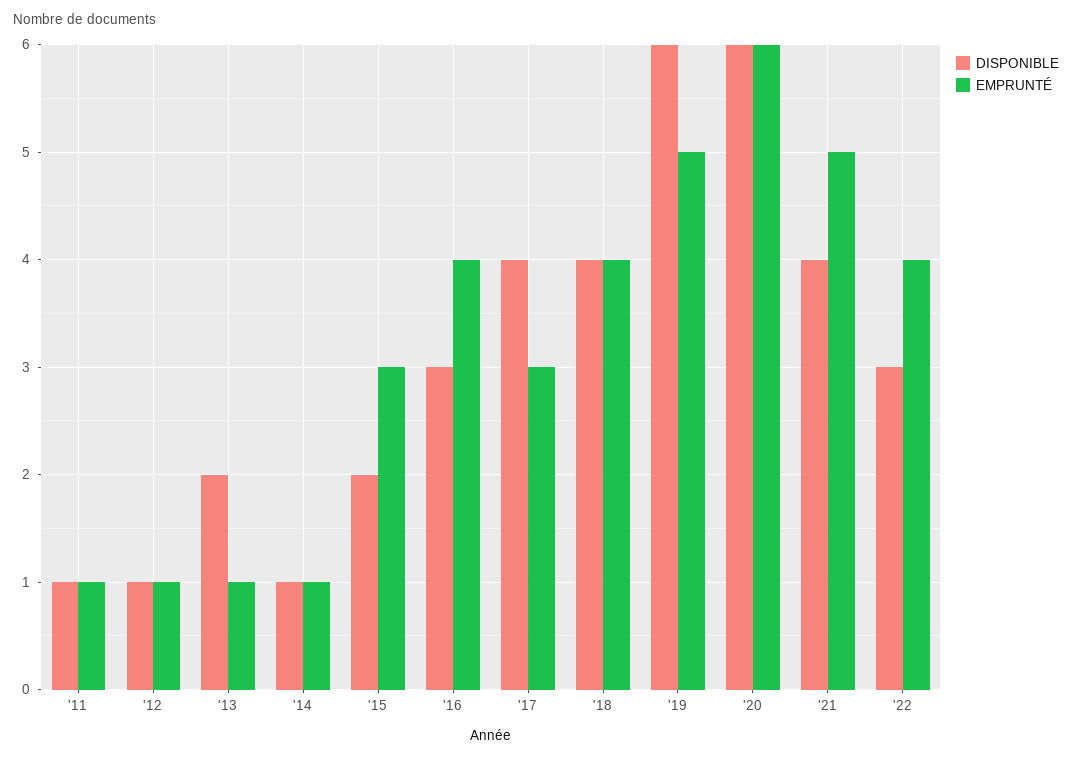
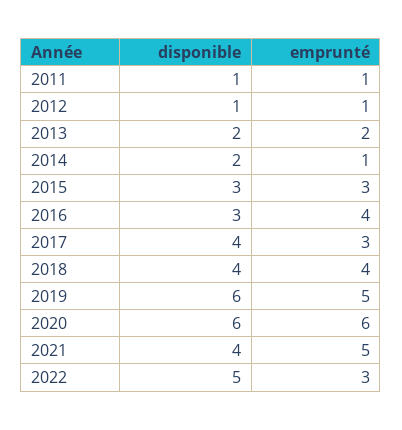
  {
    "DISPONIBLE": {
      "'11": 1,
      "'12": 1,
      "'13": 2,
-     "'14": 1,
+     "'14": 2,
-     "'15": 2,
+     "'15": 3,
      "'16": 3,
      "'17": 4,
      "'18": 4,
      "'19": 6,
      "'20": 6,
      "'21": 4,
-     "'22": 3
+     "'22": 5
    },
    "EMPRUNTÉ": {
      "'11": 1,
      "'12": 1,
-     "'13": 1,
+     "'13": 2,
      "'14": 1,
      "'15": 3,
      "'16": 4,
      "'17": 3,
      "'18": 4,
      "'19": 5,
      "'20": 6,
      "'21": 5,
-     "'22": 4
+     "'22": 3
    }
  }

